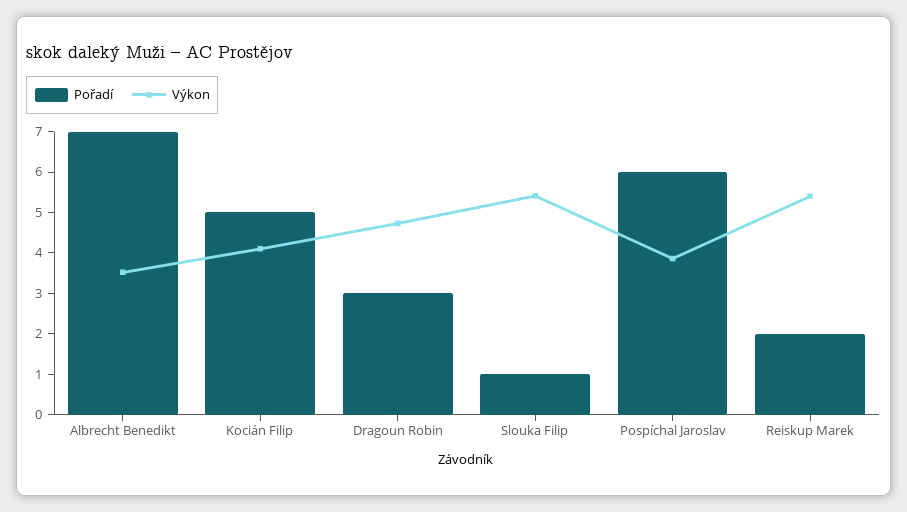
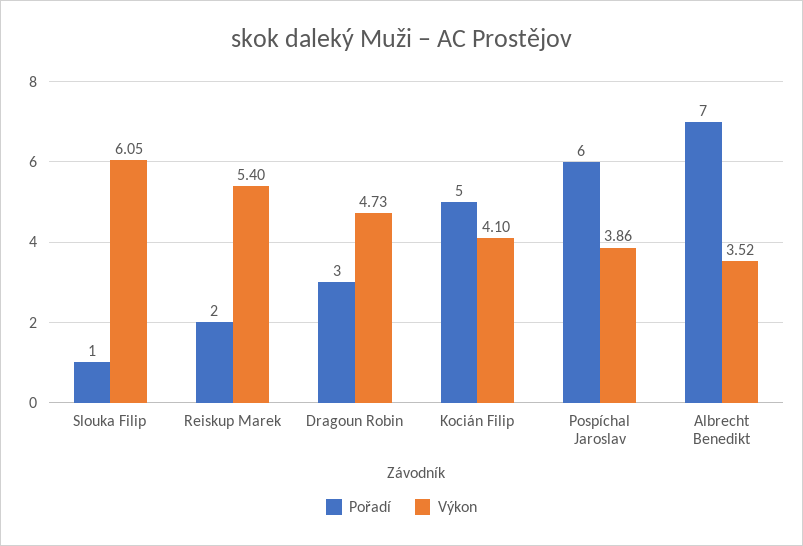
  {
    "Pořadí": {
      "Albrecht Benedikt": 7,
      "Kocián Filip": 5,
      "Dragoun Robin": 3,
      "Slouka Filip": 1,
      "Pospíchal Jaroslav": 6,
      "Reiskup Marek": 2
    },
    "Výkon": {
      "Albrecht Benedikt": 3.52,
      "Kocián Filip": 4.1,
      "Dragoun Robin": 4.73,
-     "Slouka Filip": 5.4,
+     "Slouka Filip": 6.05,
      "Pospíchal Jaroslav": 3.86,
      "Reiskup Marek": 5.4
    }
  }

